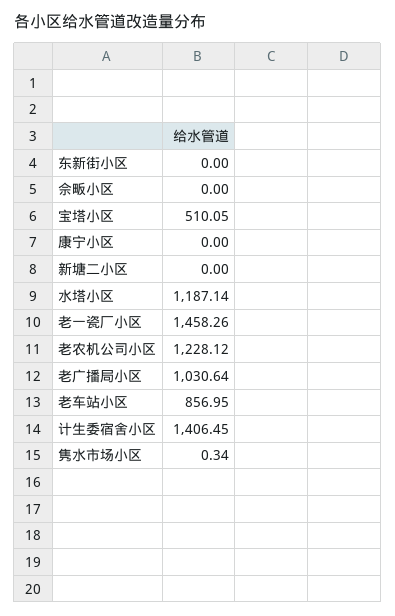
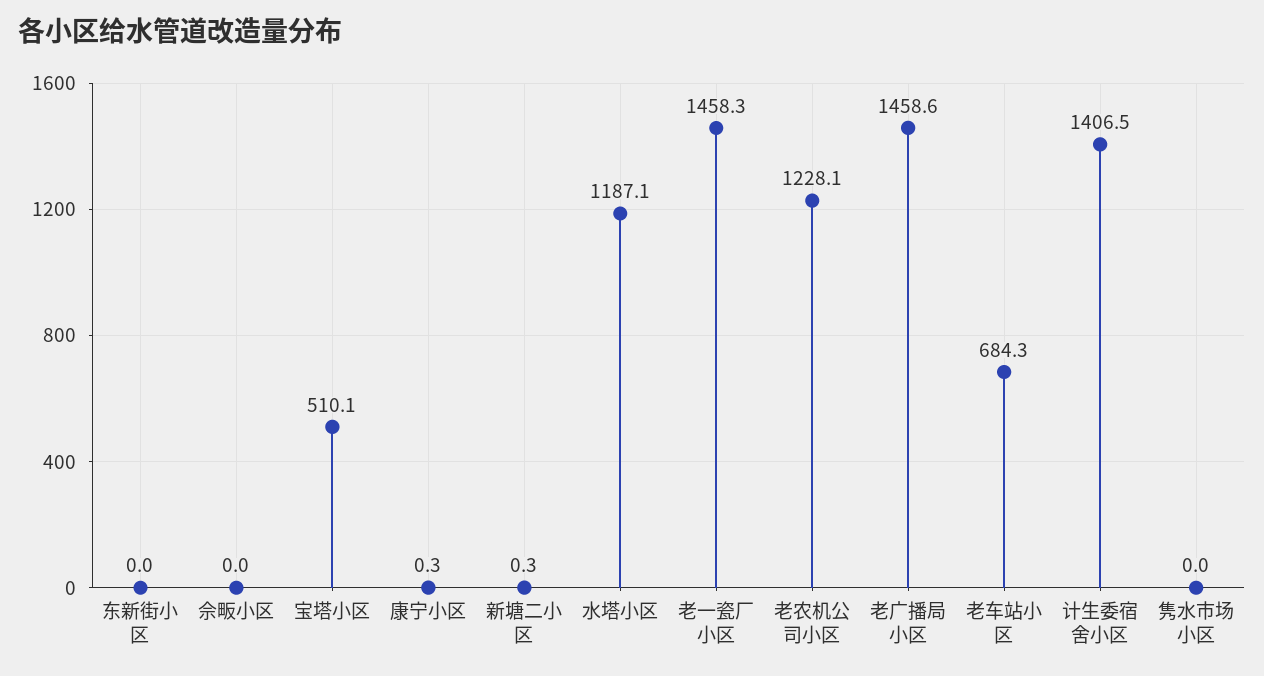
  {
    "东新街小区": 0,
    "佘畈小区": 0,
    "宝塔小区": 510.05,
-   "康宁小区": 0,
+   "康宁小区": 0.3,
-   "新塘二小区": 0,
+   "新塘二小区": 0.3,
    "水塔小区": 1187.14,
    "老一瓷厂小区": 1458.26,
    "老农机公司小区": 1228.12,
-   "老广播局小区": 1030.64,
+   "老广播局小区": 1458.6,
-   "老车站小区": 856.95,
+   "老车站小区": 684.3,
    "计生委宿舍小区": 1406.45,
-   "隽水市场小区": 0.34
+   "隽水市场小区": 0
  }

